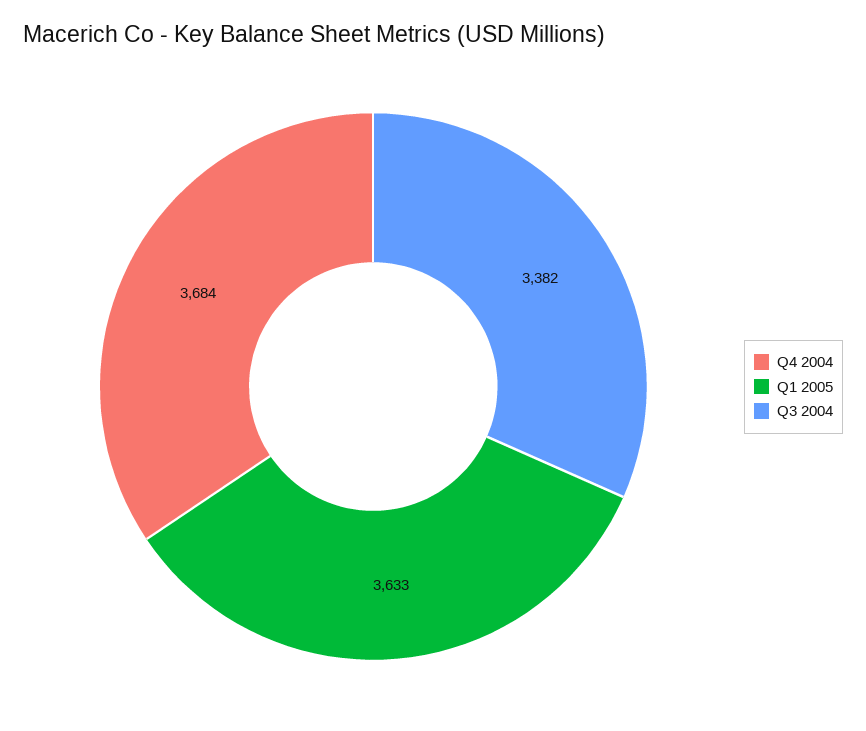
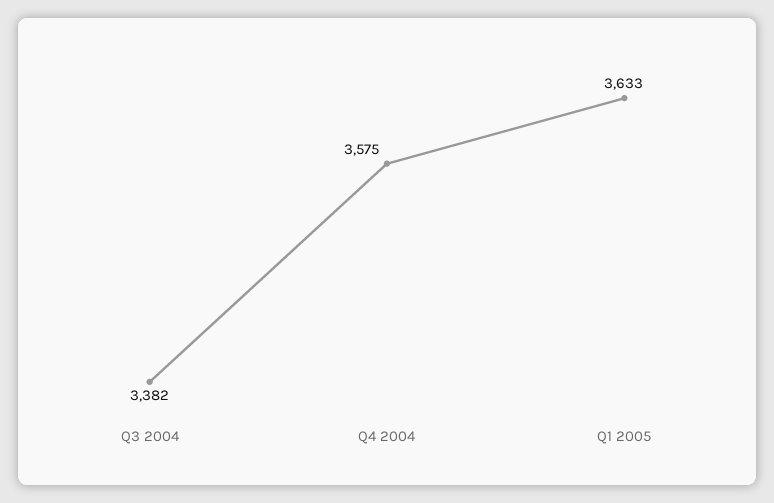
  {
-   "Q4 2004": 3684,
+   "Q4 2004": 3575,
    "Q1 2005": 3633,
    "Q3 2004": 3382
  }

